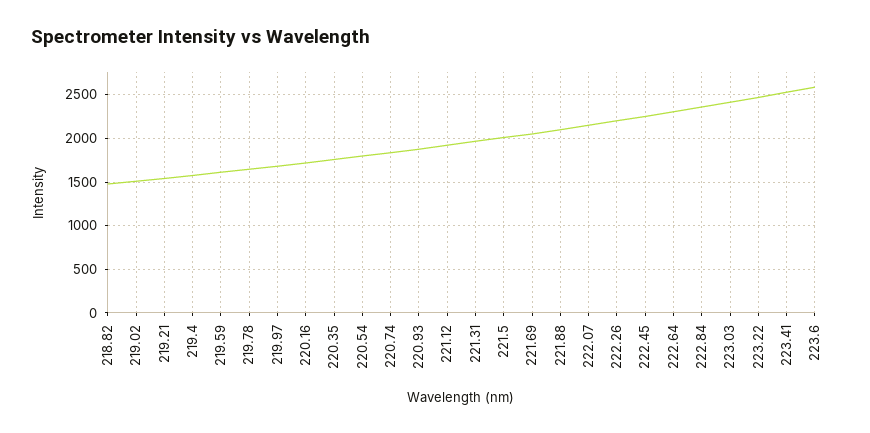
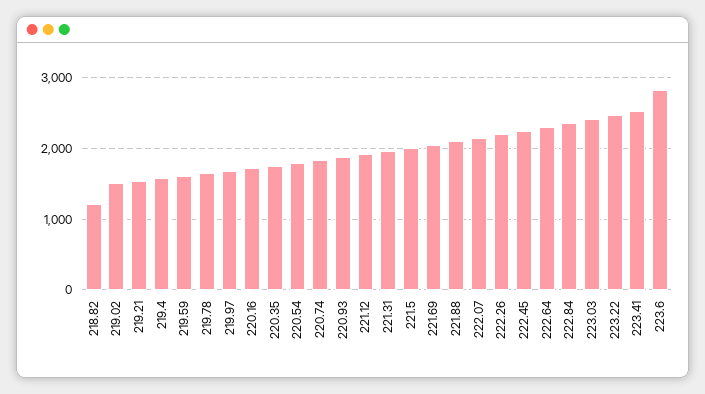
  {
-   "218.82": 1500,
+   "218.82": 1200,
    "219.02": 1500,
    "219.21": 1500,
    "219.4": 1600,
    "219.59": 1600,
    "219.78": 1600,
    "219.97": 1700,
    "220.16": 1700,
    "220.35": 1800,
    "220.54": 1800,
    "220.74": 1800,
    "220.93": 1900,
    "221.12": 1900,
    "221.31": 2000,
    "221.5": 2000,
    "221.69": 2100,
    "221.88": 2100,
    "222.07": 2200,
    "222.26": 2200,
    "222.45": 2300,
    "222.64": 2300,
    "222.84": 2400,
    "223.03": 2400,
    "223.22": 2500,
    "223.41": 2500,
-   "223.6": 2600
+   "223.6": 2800
  }

